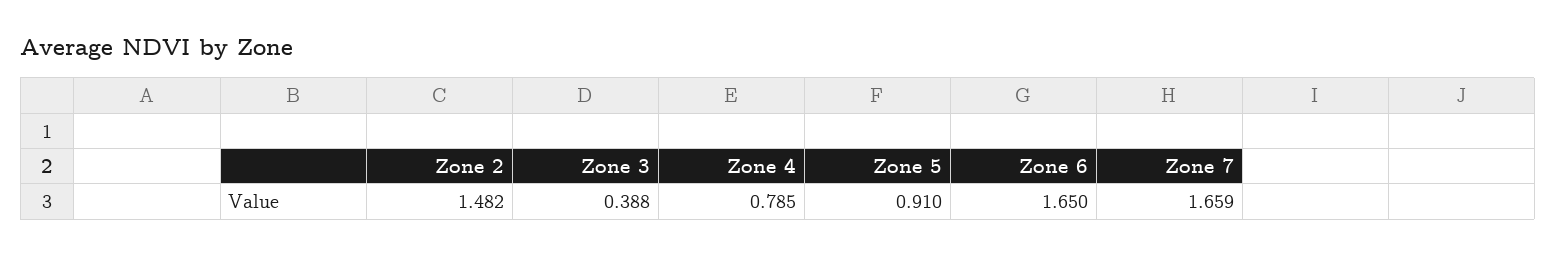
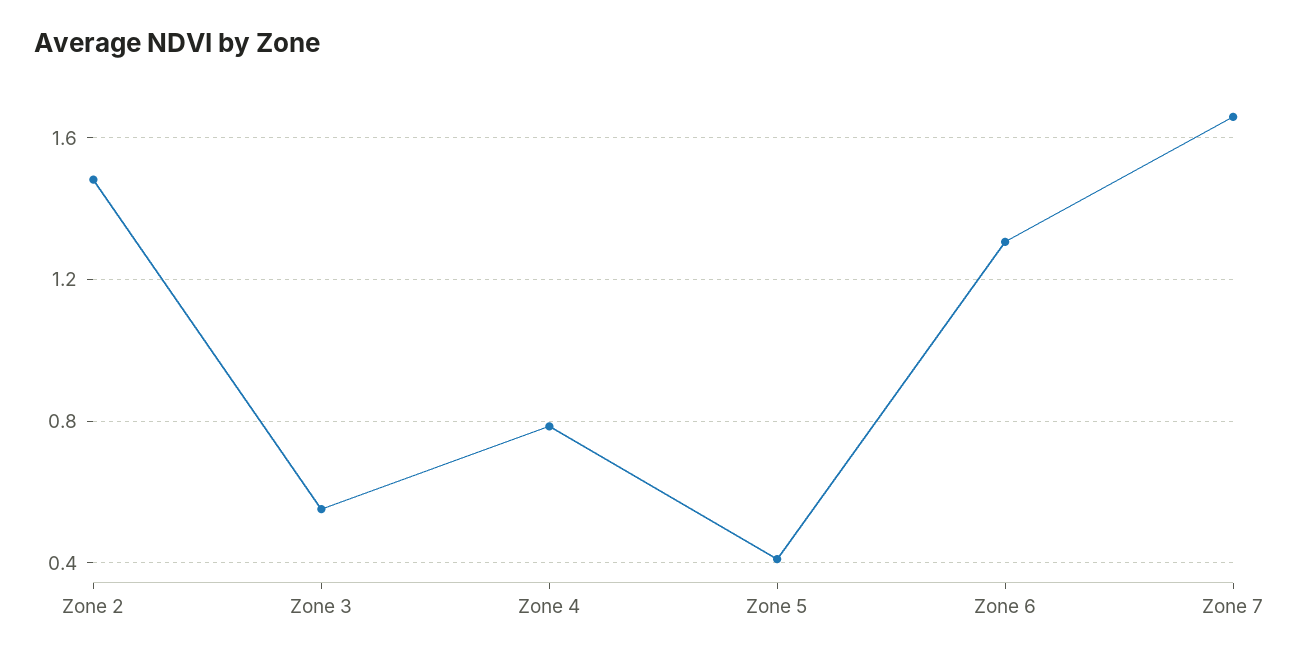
  {
    "Zone 2": 1.482,
-   "Zone 3": 0.388,
+   "Zone 3": 0.55,
    "Zone 4": 0.785,
-   "Zone 5": 0.91,
+   "Zone 5": 0.4,
-   "Zone 6": 1.65,
+   "Zone 6": 1.3,
    "Zone 7": 1.659
  }

